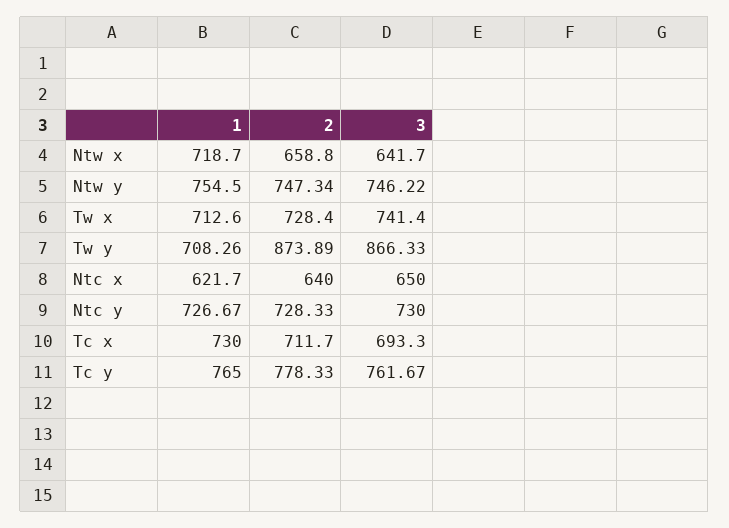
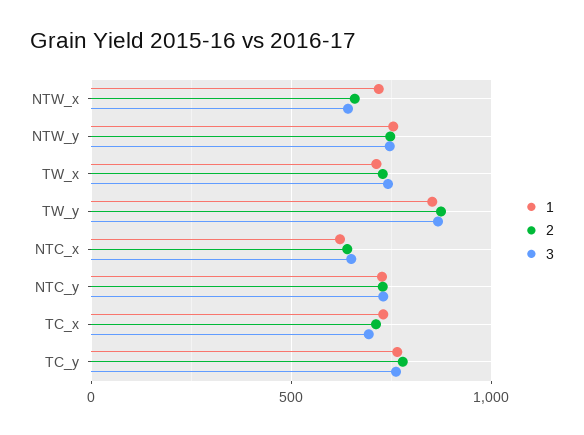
  {
    "1": {
      "Ntw x": 718.7,
      "Ntw y": 754.5,
      "Tw x": 712.6,
-     "Tw y": 708.26,
+     "Tw y": 850,
      "Ntc x": 621.7,
      "Ntc y": 726.67,
      "Tc x": 730,
      "Tc y": 765
    },
    "2": {
      "Ntw x": 658.8,
      "Ntw y": 747.34,
      "Tw x": 728.4,
      "Tw y": 873.89,
      "Ntc x": 640,
      "Ntc y": 728.33,
      "Tc x": 711.7,
      "Tc y": 778.33
    },
    "3": {
      "Ntw x": 641.7,
      "Ntw y": 746.22,
      "Tw x": 741.4,
      "Tw y": 866.33,
      "Ntc x": 650,
      "Ntc y": 730,
      "Tc x": 693.3,
      "Tc y": 761.67
    }
  }

